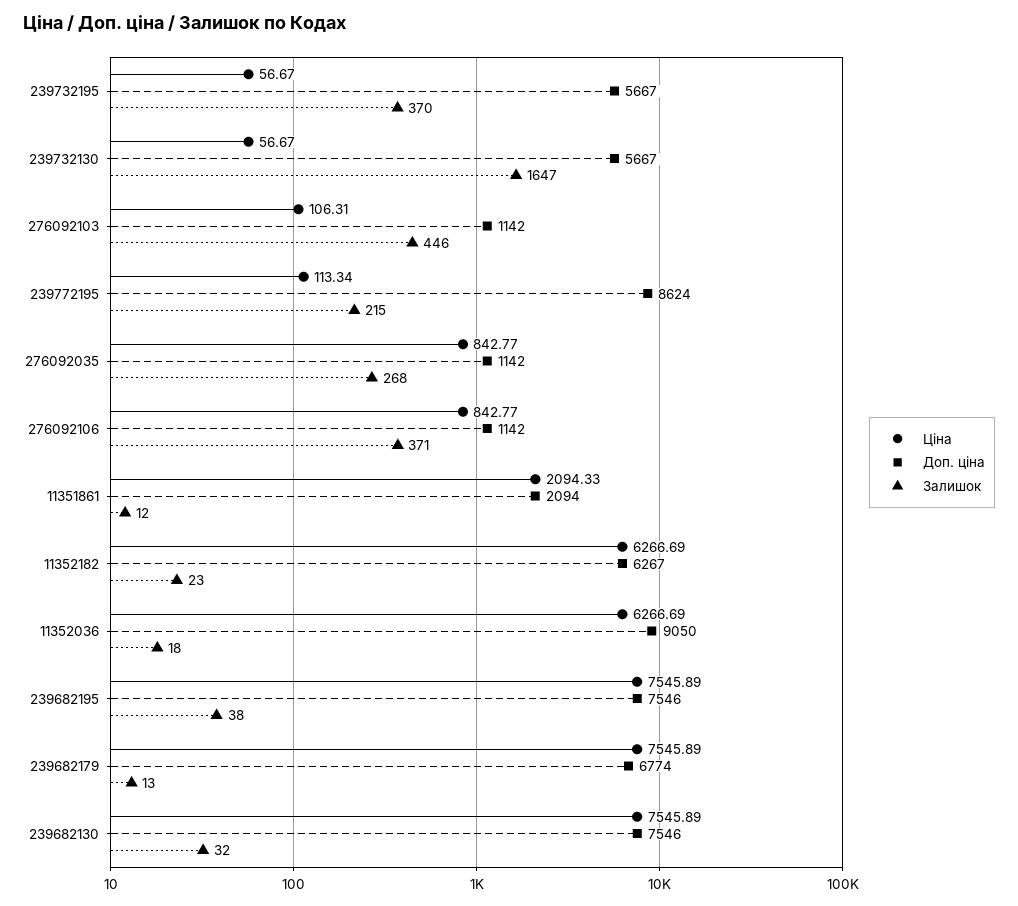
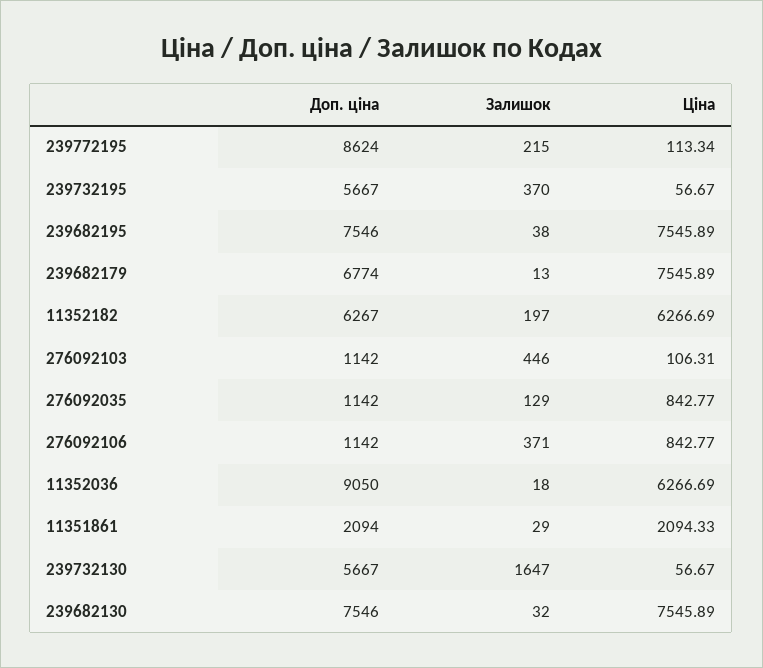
  {
    "Ціна": {
      "239732195": 56.67,
      "239732130": 56.67,
      "276092103": 106.31,
      "239772195": 113.34,
      "276092035": 842.77,
      "276092106": 842.77,
      "11351861": 2094.33,
      "11352182": 6266.69,
      "11352036": 6266.69,
      "239682195": 7545.89,
      "239682179": 7545.89,
      "239682130": 7545.89
    },
    "Доп. ціна": {
      "239732195": 5667,
      "239732130": 5667,
      "276092103": 1142,
      "239772195": 8624,
      "276092035": 1142,
      "276092106": 1142,
      "11351861": 2094,
      "11352182": 6267,
      "11352036": 9050,
      "239682195": 7546,
      "239682179": 6774,
      "239682130": 7546
    },
    "Залишок": {
      "239732195": 370,
      "239732130": 1647,
      "276092103": 446,
      "239772195": 215,
-     "276092035": 268,
+     "276092035": 129,
      "276092106": 371,
-     "11351861": 12,
+     "11351861": 29,
-     "11352182": 23,
+     "11352182": 197,
      "11352036": 18,
      "239682195": 38,
      "239682179": 13,
      "239682130": 32
    }
  }

